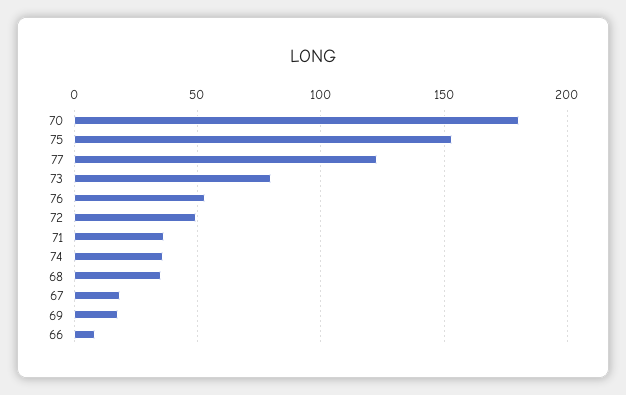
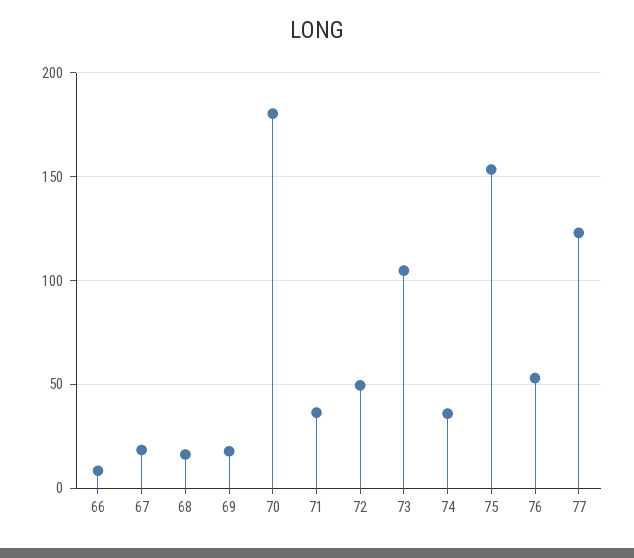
  {
    "70": 180,
    "75": 155,
    "77": 125,
-   "73": 80,
+   "73": 105,
    "76": 55,
    "72": 50,
    "71": 35,
    "74": 35,
-   "68": 35,
+   "68": 15,
    "67": 20,
    "69": 20,
    "66": 10
  }

